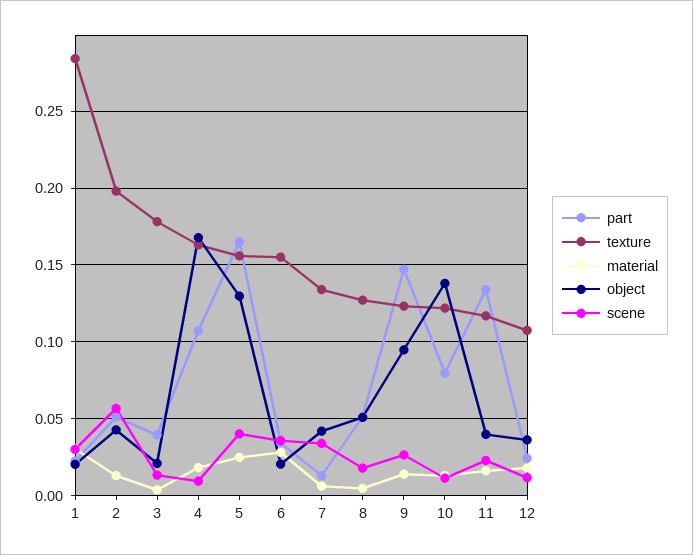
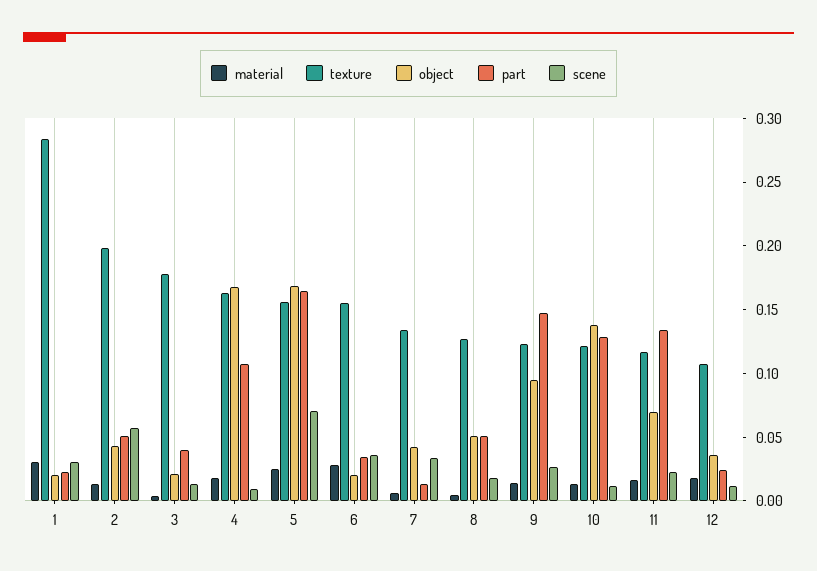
  {
    "part": {
      "1": 0.025,
      "2": 0.05,
      "3": 0.04,
      "4": 0.105,
      "5": 0.165,
      "6": 0.035,
      "7": 0.015,
      "8": 0.05,
      "9": 0.145,
-     "10": 0.08,
+     "10": 0.13,
      "11": 0.135,
      "12": 0.025
    },
    "texture": {
      "1": 0.285,
      "2": 0.2,
      "3": 0.18,
      "4": 0.165,
      "5": 0.155,
      "6": 0.155,
      "7": 0.135,
      "8": 0.125,
      "9": 0.125,
      "10": 0.12,
      "11": 0.115,
      "12": 0.11
    },
    "material": {
      "1": 0.03,
      "2": 0.015,
      "3": 0.005,
      "4": 0.02,
      "5": 0.025,
      "6": 0.03,
      "7": 0.005,
      "8": 0.005,
      "9": 0.015,
      "10": 0.015,
      "11": 0.015,
      "12": 0.02
    },
    "object": {
      "1": 0.02,
      "2": 0.045,
      "3": 0.02,
      "4": 0.17,
-     "5": 0.13,
+     "5": 0.17,
      "6": 0.02,
      "7": 0.04,
      "8": 0.05,
      "9": 0.095,
      "10": 0.14,
-     "11": 0.04,
+     "11": 0.07,
      "12": 0.035
    },
    "scene": {
      "1": 0.03,
      "2": 0.055,
      "3": 0.015,
      "4": 0.01,
-     "5": 0.04,
+     "5": 0.07,
      "6": 0.035,
      "7": 0.035,
      "8": 0.02,
      "9": 0.025,
      "10": 0.01,
      "11": 0.025,
      "12": 0.01
    }
  }

